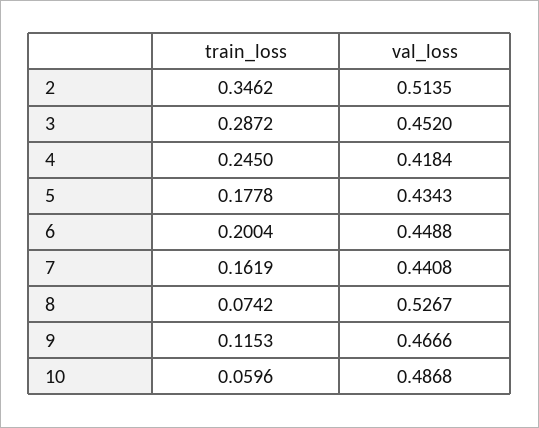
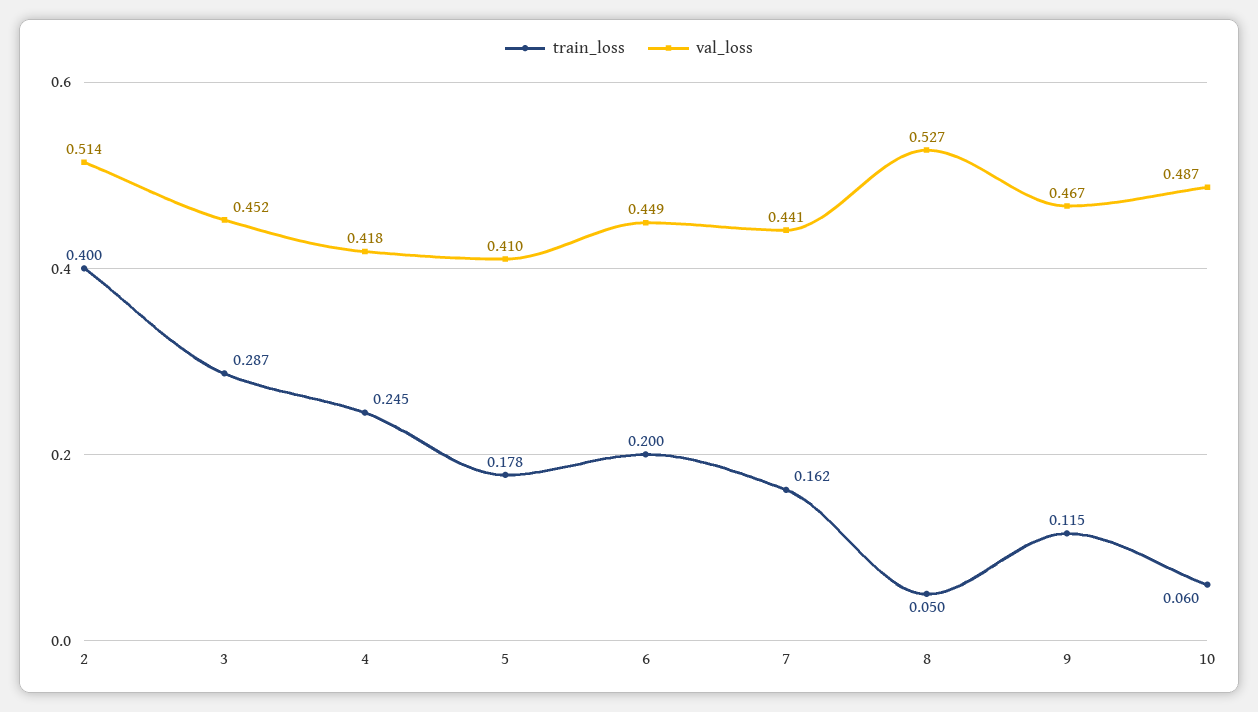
  {
    "train_loss": {
-     "2": 0.3462,
+     "2": 0.4,
      "3": 0.2872,
      "4": 0.245,
      "5": 0.1778,
      "6": 0.2004,
      "7": 0.1619,
-     "8": 0.0742,
+     "8": 0.05,
      "9": 0.1153,
      "10": 0.0596
    },
    "val_loss": {
      "2": 0.5135,
      "3": 0.452,
      "4": 0.4184,
-     "5": 0.4343,
+     "5": 0.41,
      "6": 0.4488,
      "7": 0.4408,
      "8": 0.5267,
      "9": 0.4666,
      "10": 0.4868
    }
  }

